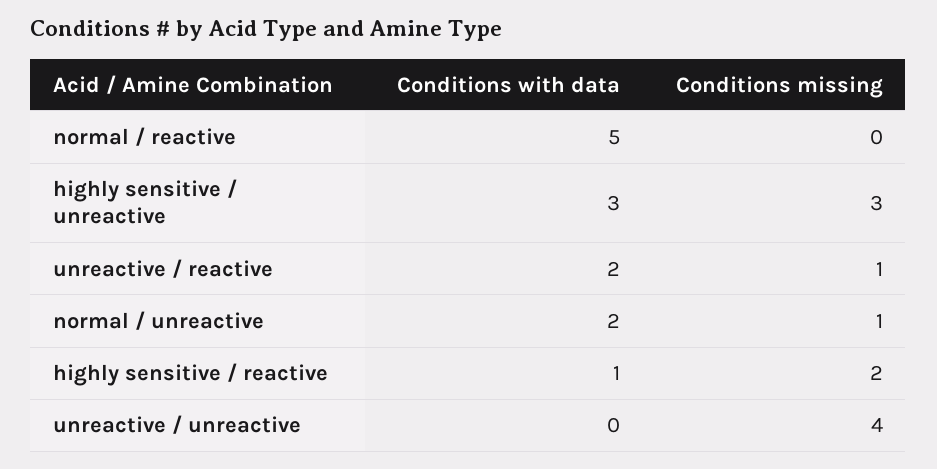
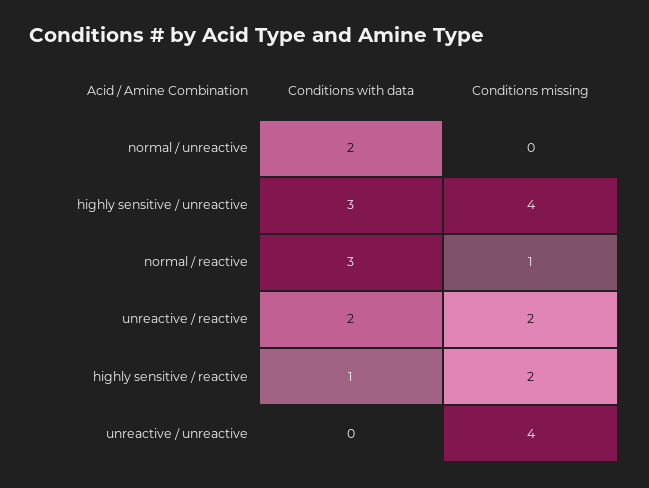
  {
    "Conditions with data": {
-     "normal / reactive": 5,
+     "normal / reactive": 3,
      "highly sensitive / unreactive": 3,
      "unreactive / reactive": 2,
      "normal / unreactive": 2,
      "highly sensitive / reactive": 1,
      "unreactive / unreactive": 0
    },
    "Conditions missing": {
-     "normal / reactive": 0,
+     "normal / reactive": 1,
-     "highly sensitive / unreactive": 3,
+     "highly sensitive / unreactive": 4,
-     "unreactive / reactive": 1,
+     "unreactive / reactive": 2,
-     "normal / unreactive": 1,
+     "normal / unreactive": 0,
      "highly sensitive / reactive": 2,
      "unreactive / unreactive": 4
    }
  }

